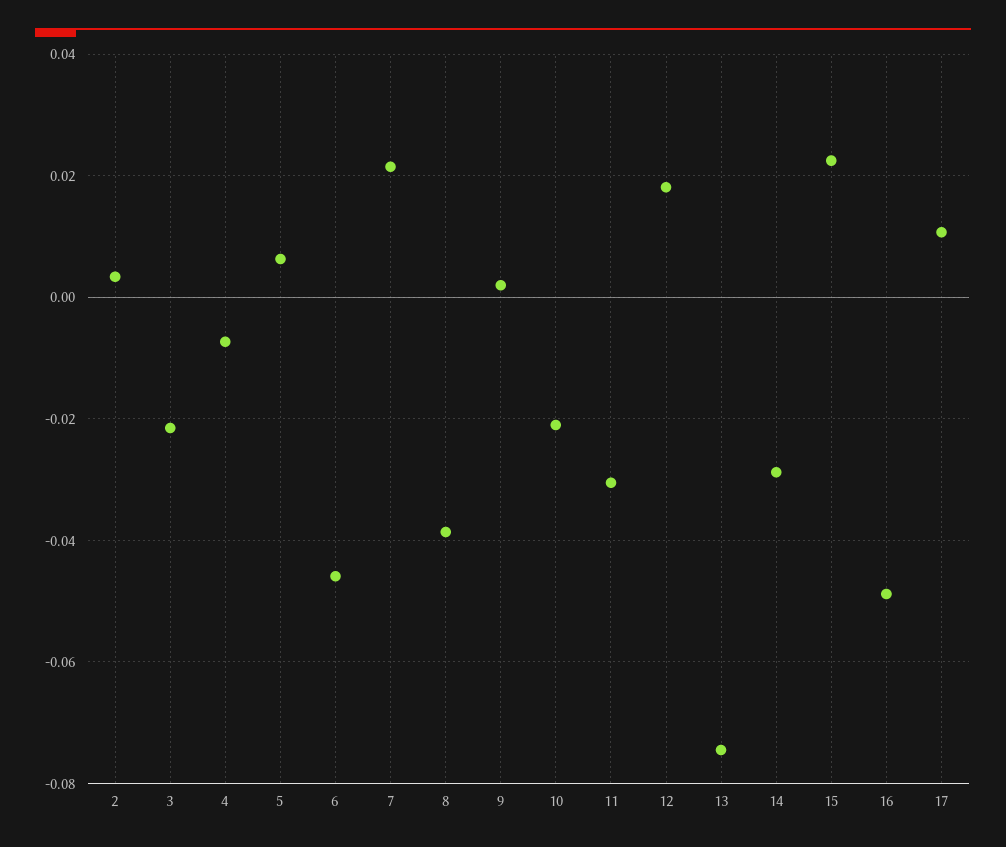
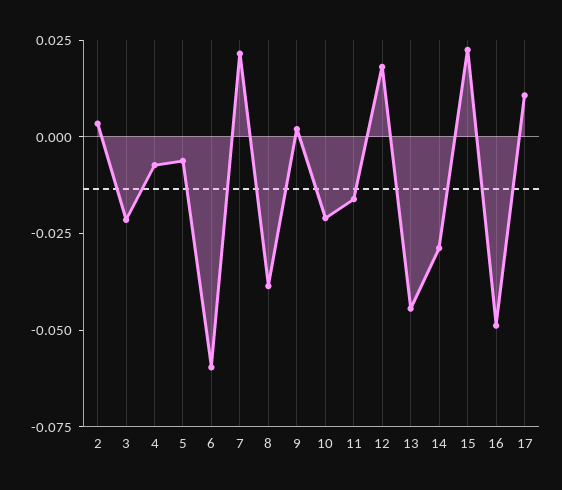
  {
    "2": 0.004,
    "3": -0.022,
    "4": -0.008,
-   "5": 0.006,
+   "5": -0.005,
-   "6": -0.046,
+   "6": -0.06,
    "7": 0.022,
    "8": -0.038,
    "9": 0.002,
    "10": -0.022,
-   "11": -0.03,
+   "11": -0.015,
    "12": 0.018,
-   "13": -0.074,
+   "13": -0.045,
    "14": -0.028,
    "15": 0.022,
    "16": -0.048,
    "17": 0.01
  }

